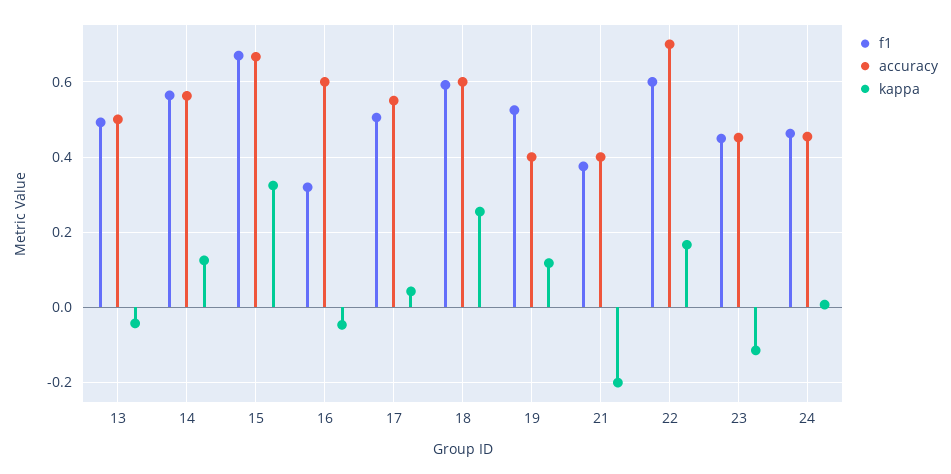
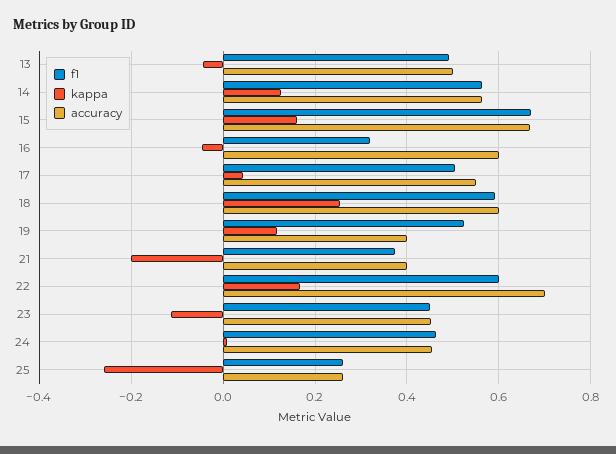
  {
    "f1": {
      "13": 0.5,
      "14": 0.56,
      "15": 0.66,
      "16": 0.32,
      "17": 0.5,
      "18": 0.6,
      "19": 0.52,
      "21": 0.38,
      "22": 0.6,
      "23": 0.44,
-     "24": 0.46
+     "24": 0.46,
+     "25": 0.26
    },
    "accuracy": {
      "13": 0.5,
      "14": 0.56,
      "15": 0.66,
      "16": 0.6,
      "17": 0.56,
      "18": 0.6,
      "19": 0.4,
      "21": 0.4,
      "22": 0.7,
      "23": 0.46,
-     "24": 0.46
+     "24": 0.46,
+     "25": 0.26
    },
    "kappa": {
      "13": -0.04,
      "14": 0.12,
-     "15": 0.32,
+     "15": 0.16,
      "16": -0.04,
      "17": 0.04,
      "18": 0.26,
      "19": 0.12,
      "21": -0.2,
      "22": 0.16,
      "23": -0.12,
-     "24": 0
+     "24": 0,
+     "25": -0.26
    }
  }

